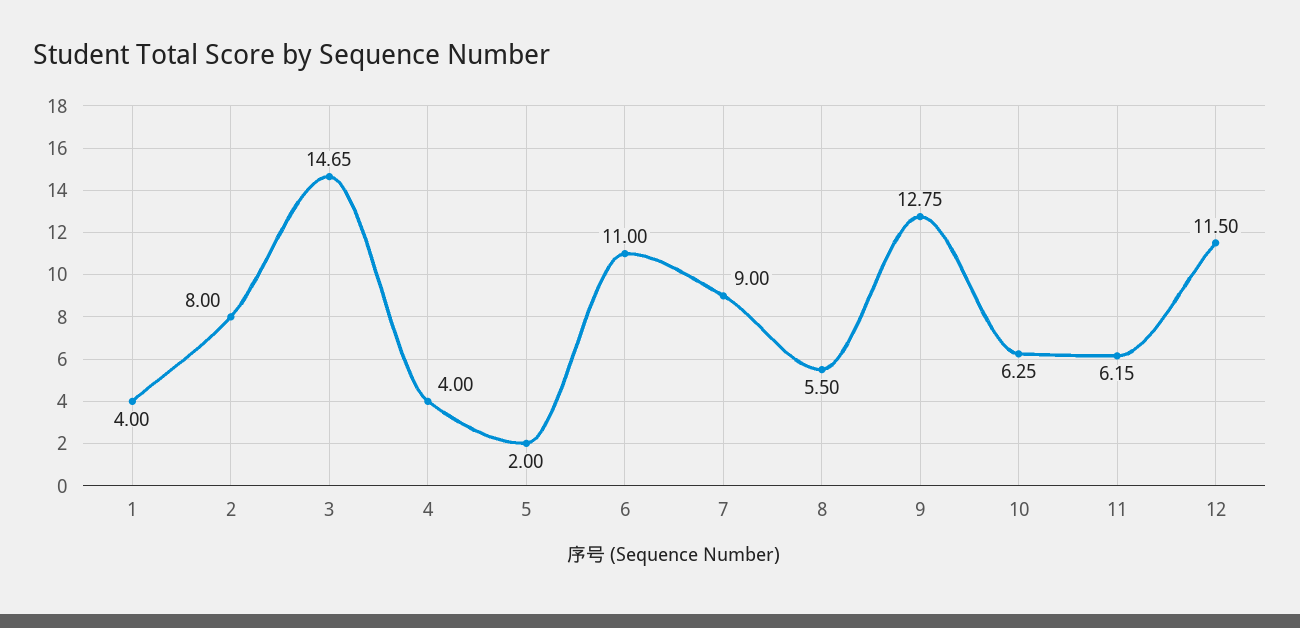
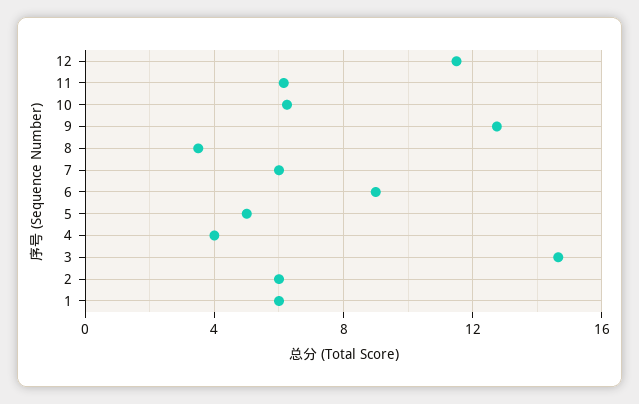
  {
-   "1": 4,
+   "1": 6,
-   "2": 8,
+   "2": 6,
    "3": 14.65,
    "4": 4,
-   "5": 2,
+   "5": 5,
-   "6": 11,
+   "6": 9,
-   "7": 9,
+   "7": 6,
-   "8": 5.5,
+   "8": 3.5,
    "9": 12.75,
    "10": 6.25,
    "11": 6.15,
    "12": 11.5
  }

